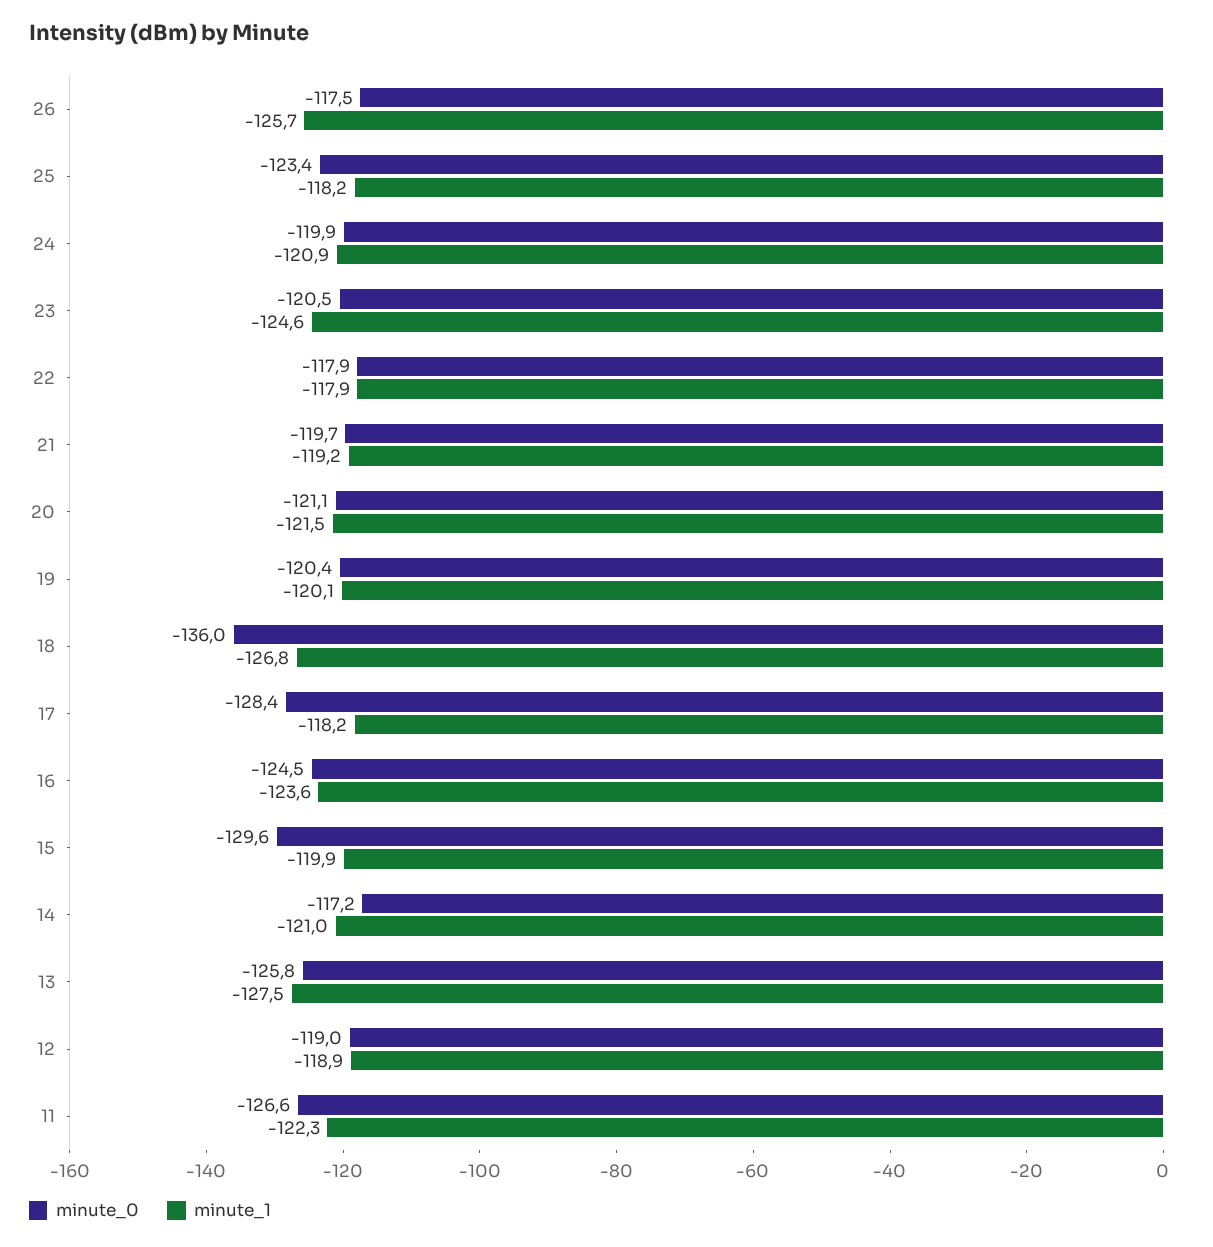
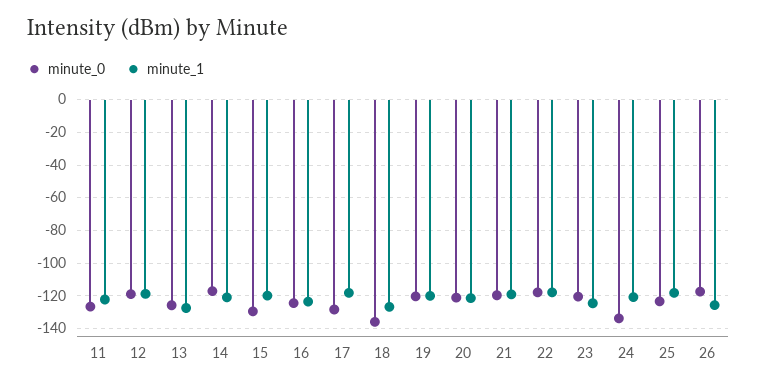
  {
    "minute_0": {
      "26": -117.5,
      "25": -123.4,
-     "24": -119.9,
+     "24": -135,
      "23": -120.5,
      "22": -117.9,
      "21": -119.7,
      "20": -121.1,
      "19": -120.4,
      "18": -136,
      "17": -128.4,
      "16": -124.5,
      "15": -129.6,
      "14": -117.2,
      "13": -125.8,
      "12": -119,
      "11": -126.6
    },
    "minute_1": {
      "26": -125.7,
      "25": -118.2,
      "24": -120.9,
      "23": -124.6,
      "22": -117.9,
      "21": -119.2,
      "20": -121.5,
      "19": -120.1,
      "18": -126.8,
      "17": -118.2,
      "16": -123.6,
      "15": -119.9,
      "14": -121,
      "13": -127.5,
      "12": -118.9,
      "11": -122.3
    }
  }

